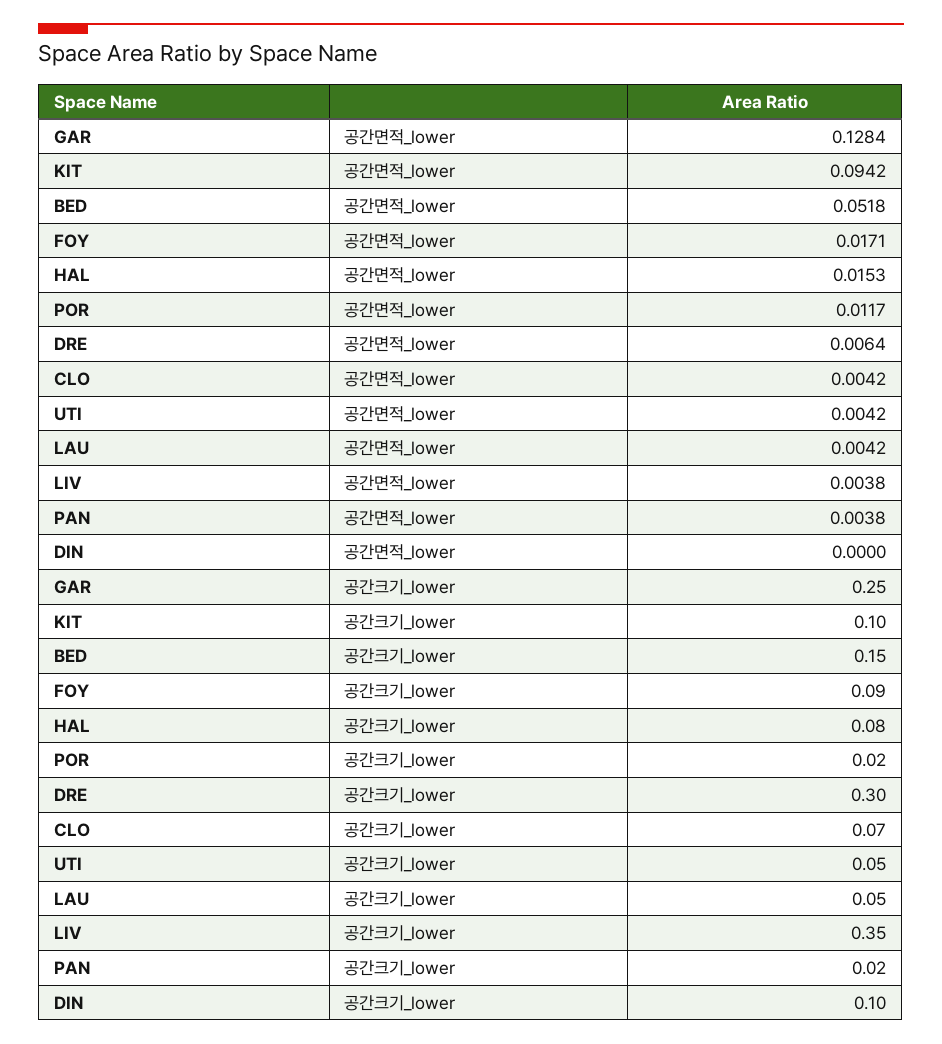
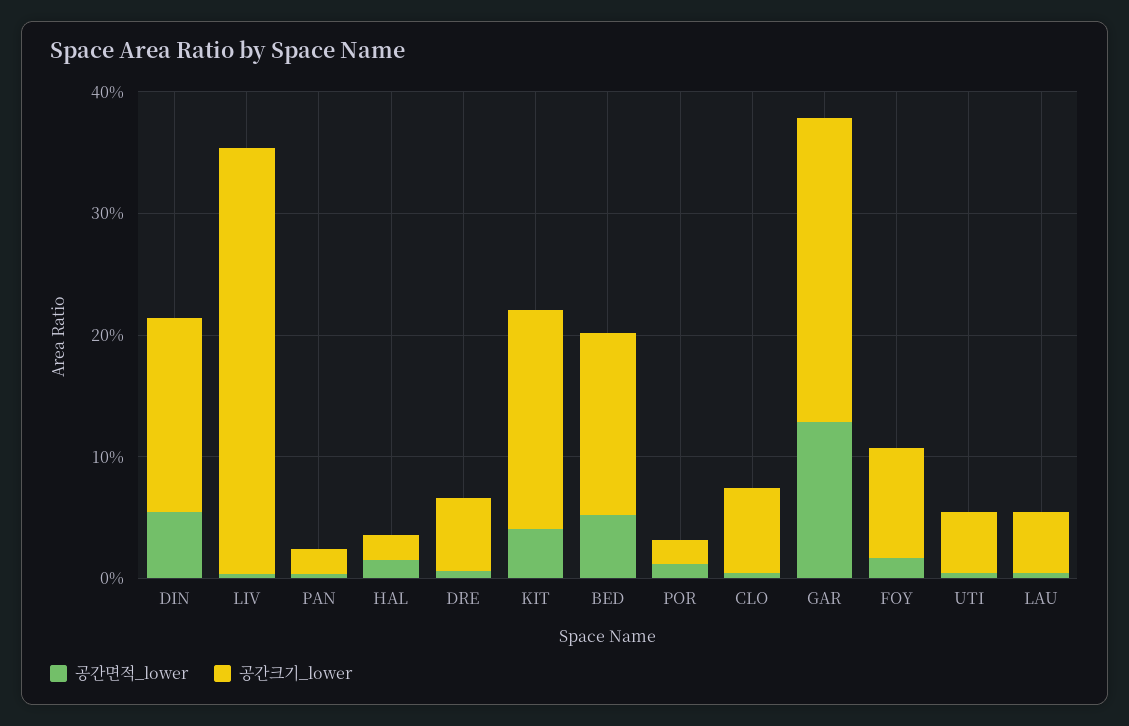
  {
    "공간면적_lower": {
      "GAR": 0.1284,
-     "KIT": 0.0942,
+     "KIT": 0.04,
      "BED": 0.0518,
      "FOY": 0.0171,
      "HAL": 0.0153,
      "POR": 0.0117,
      "DRE": 0.0064,
      "CLO": 0.0042,
      "UTI": 0.0042,
      "LAU": 0.0042,
      "LIV": 0.0038,
      "PAN": 0.0038,
-     "DIN": 0
+     "DIN": 0.06
    },
    "공간크기_lower": {
      "GAR": 0.25,
-     "KIT": 0.1,
+     "KIT": 0.18,
      "BED": 0.15,
      "FOY": 0.09,
-     "HAL": 0.08,
+     "HAL": 0.02,
      "POR": 0.02,
-     "DRE": 0.3,
+     "DRE": 0.06,
      "CLO": 0.07,
      "UTI": 0.05,
      "LAU": 0.05,
      "LIV": 0.35,
      "PAN": 0.02,
-     "DIN": 0.1
+     "DIN": 0.16
    }
  }

